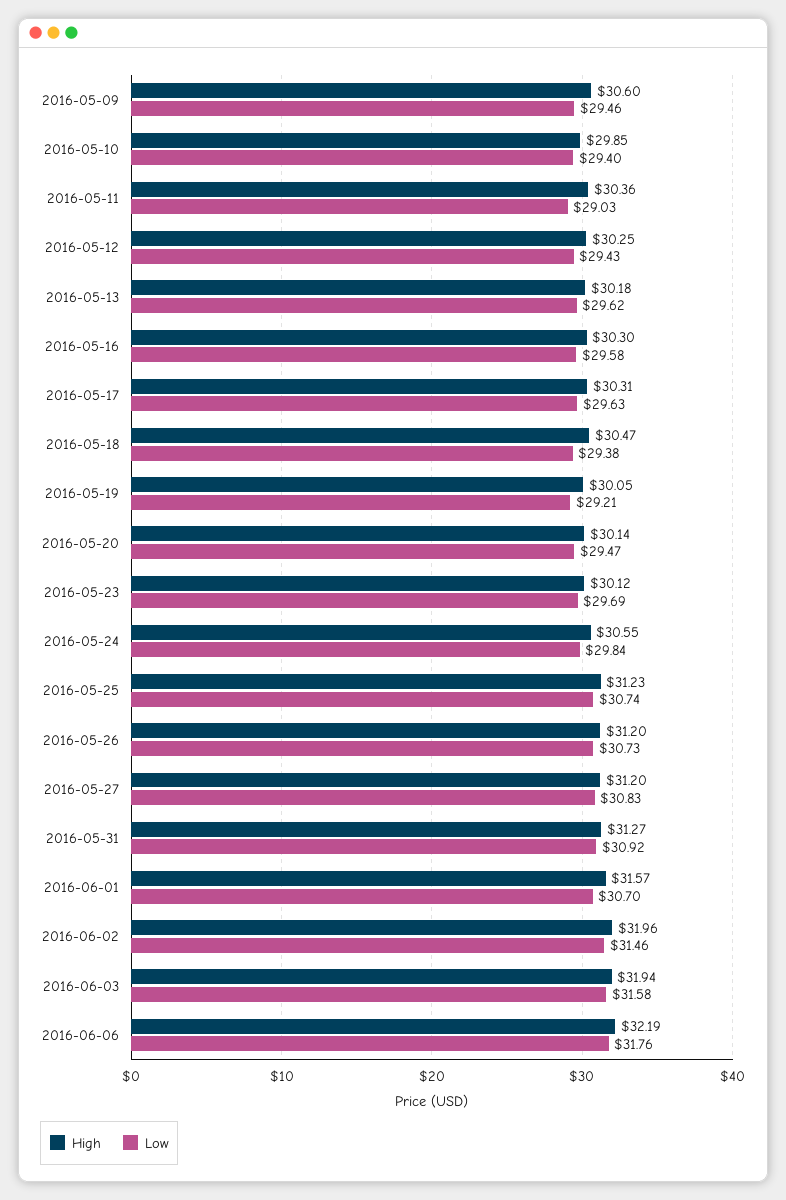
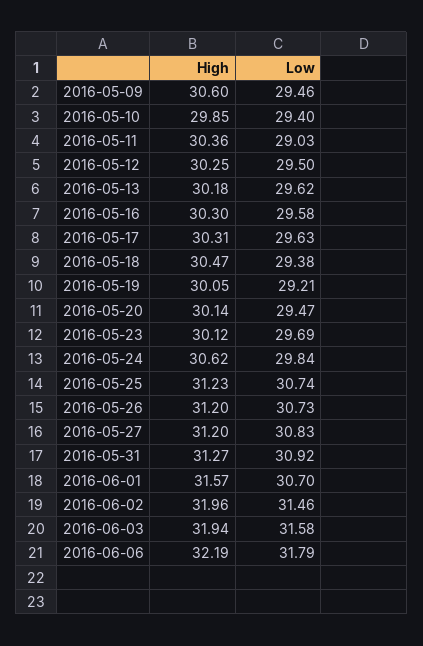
  {
    "High": {
      "2016-05-09": 30.6,
      "2016-05-10": 29.85,
      "2016-05-11": 30.36,
      "2016-05-12": 30.25,
      "2016-05-13": 30.18,
      "2016-05-16": 30.3,
      "2016-05-17": 30.31,
      "2016-05-18": 30.47,
      "2016-05-19": 30.05,
      "2016-05-20": 30.14,
      "2016-05-23": 30.12,
-     "2016-05-24": 30.55,
+     "2016-05-24": 30.62,
      "2016-05-25": 31.23,
      "2016-05-26": 31.2,
      "2016-05-27": 31.2,
      "2016-05-31": 31.27,
      "2016-06-01": 31.57,
      "2016-06-02": 31.96,
      "2016-06-03": 31.94,
      "2016-06-06": 32.19
    },
    "Low": {
      "2016-05-09": 29.46,
      "2016-05-10": 29.4,
      "2016-05-11": 29.03,
-     "2016-05-12": 29.43,
+     "2016-05-12": 29.5,
      "2016-05-13": 29.62,
      "2016-05-16": 29.58,
      "2016-05-17": 29.63,
      "2016-05-18": 29.38,
      "2016-05-19": 29.21,
      "2016-05-20": 29.47,
      "2016-05-23": 29.69,
      "2016-05-24": 29.84,
      "2016-05-25": 30.74,
      "2016-05-26": 30.73,
      "2016-05-27": 30.83,
      "2016-05-31": 30.92,
      "2016-06-01": 30.7,
      "2016-06-02": 31.46,
      "2016-06-03": 31.58,
-     "2016-06-06": 31.76
+     "2016-06-06": 31.79
    }
  }

